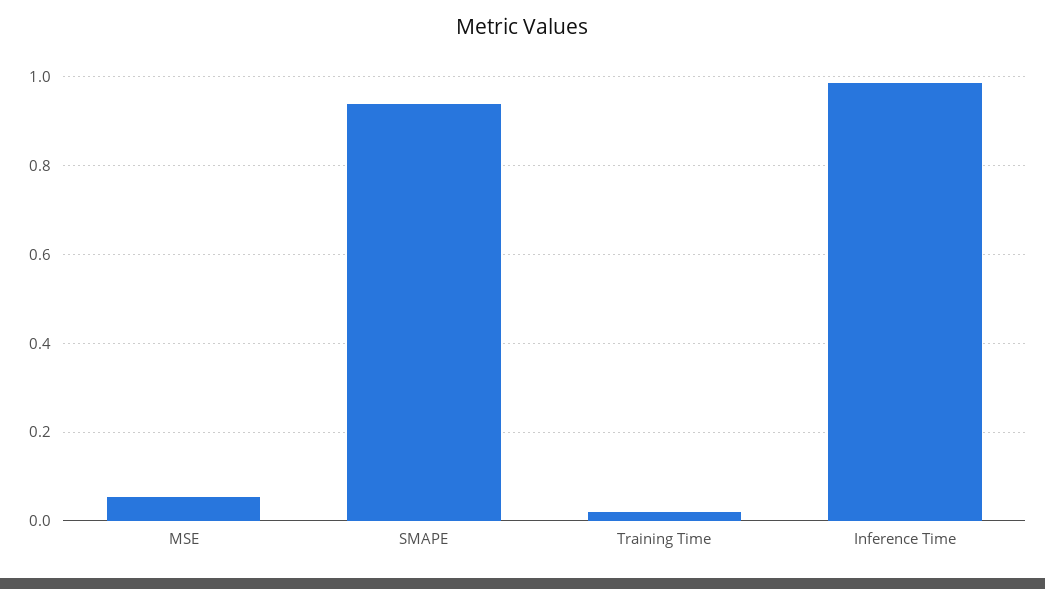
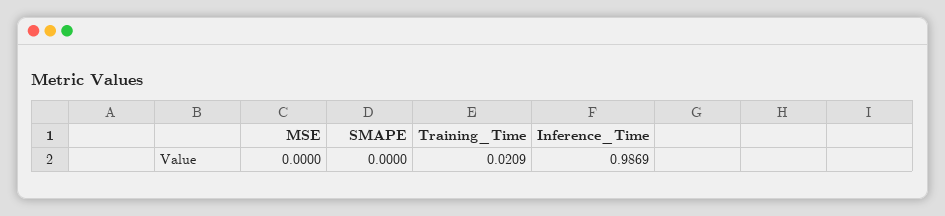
  {
-   "MSE": 0.06,
+   "MSE": 0,
-   "SMAPE": 0.94,
+   "SMAPE": 0,
    "Training Time": 0.0209,
    "Inference Time": 0.9869
  }

